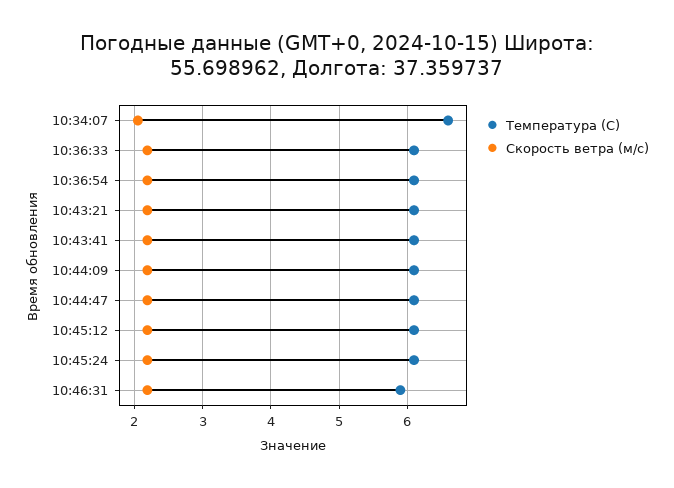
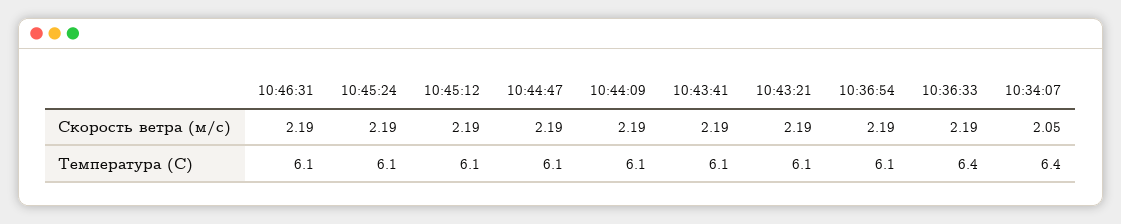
  {
    "Температура (С)": {
-     "10:34:07": 6.6,
+     "10:34:07": 6.4,
-     "10:36:33": 6.1,
+     "10:36:33": 6.4,
      "10:36:54": 6.1,
      "10:43:21": 6.1,
      "10:43:41": 6.1,
      "10:44:09": 6.1,
      "10:44:47": 6.1,
      "10:45:12": 6.1,
      "10:45:24": 6.1,
-     "10:46:31": 5.9
+     "10:46:31": 6.1
    },
    "Скорость ветра (м/с)": {
      "10:34:07": 2.05,
      "10:36:33": 2.19,
      "10:36:54": 2.19,
      "10:43:21": 2.19,
      "10:43:41": 2.19,
      "10:44:09": 2.19,
      "10:44:47": 2.19,
      "10:45:12": 2.19,
      "10:45:24": 2.19,
      "10:46:31": 2.19
    }
  }

